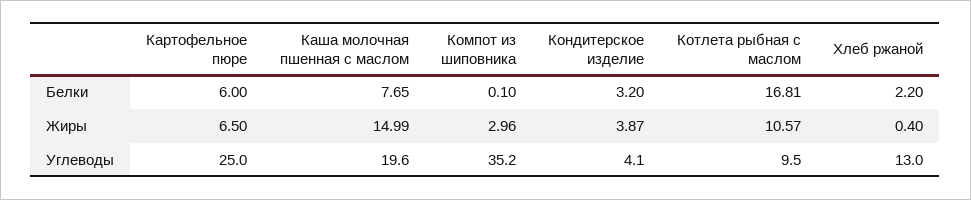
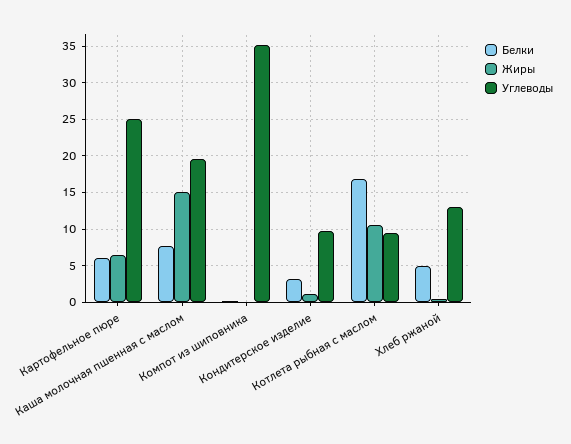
  {
    "Белки": {
      "Картофельное пюре": 6,
      "Каша молочная пшенная с маслом": 7.65,
      "Компот из шиповника": 0.1,
      "Кондитерское изделие": 3.2,
      "Котлета рыбная с маслом": 16.81,
-     "Хлеб ржаной": 2.2
+     "Хлеб ржаной": 5
    },
    "Жиры": {
      "Картофельное пюре": 6.5,
      "Каша молочная пшенная с маслом": 14.99,
-     "Компот из шиповника": 2.96,
+     "Компот из шиповника": 0,
-     "Кондитерское изделие": 3.87,
+     "Кондитерское изделие": 1,
      "Котлета рыбная с маслом": 10.57,
      "Хлеб ржаной": 0.4
    },
    "Углеводы": {
      "Картофельное пюре": 25,
      "Каша молочная пшенная с маслом": 19.6,
      "Компот из шиповника": 35.2,
-     "Кондитерское изделие": 4.1,
+     "Кондитерское изделие": 10,
      "Котлета рыбная с маслом": 9.5,
      "Хлеб ржаной": 13
    }
  }

